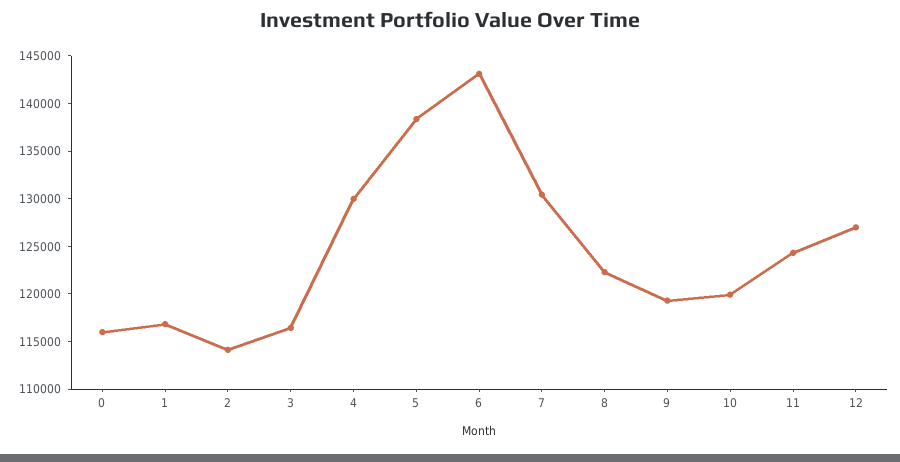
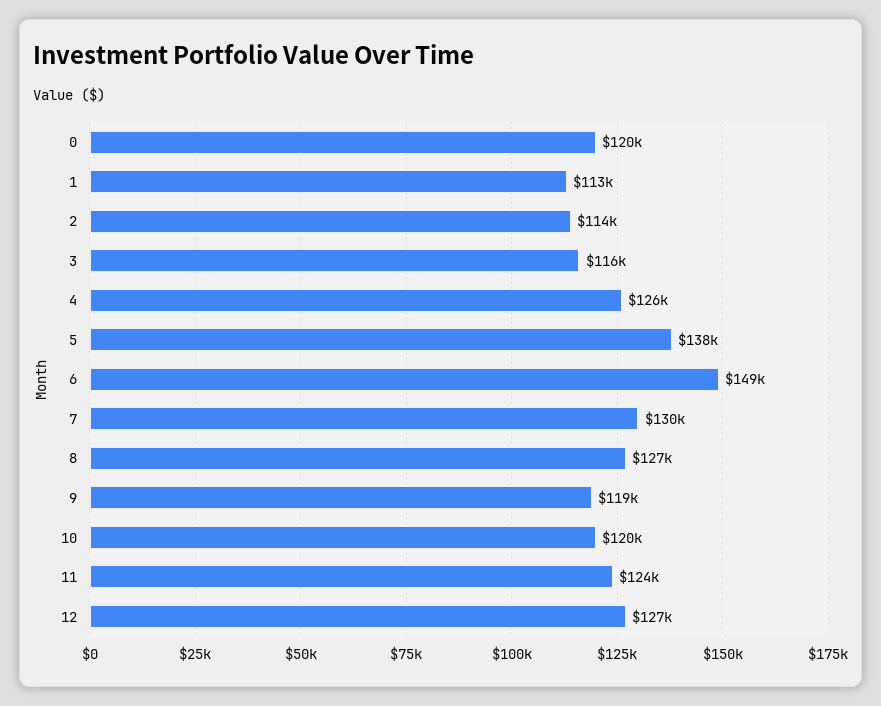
  {
-   "0": 116000,
+   "0": 120000,
-   "1": 117000,
+   "1": 113000,
    "2": 114000,
    "3": 116000,
-   "4": 130000,
+   "4": 126000,
    "5": 138000,
-   "6": 143000,
+   "6": 149000,
    "7": 130000,
-   "8": 122000,
+   "8": 127000,
    "9": 119000,
    "10": 120000,
    "11": 124000,
    "12": 127000
  }

